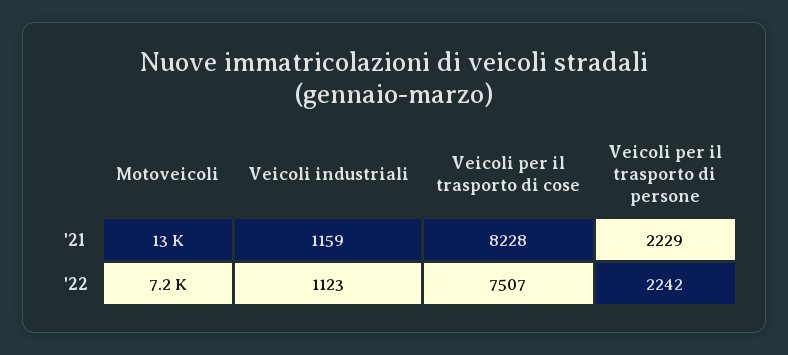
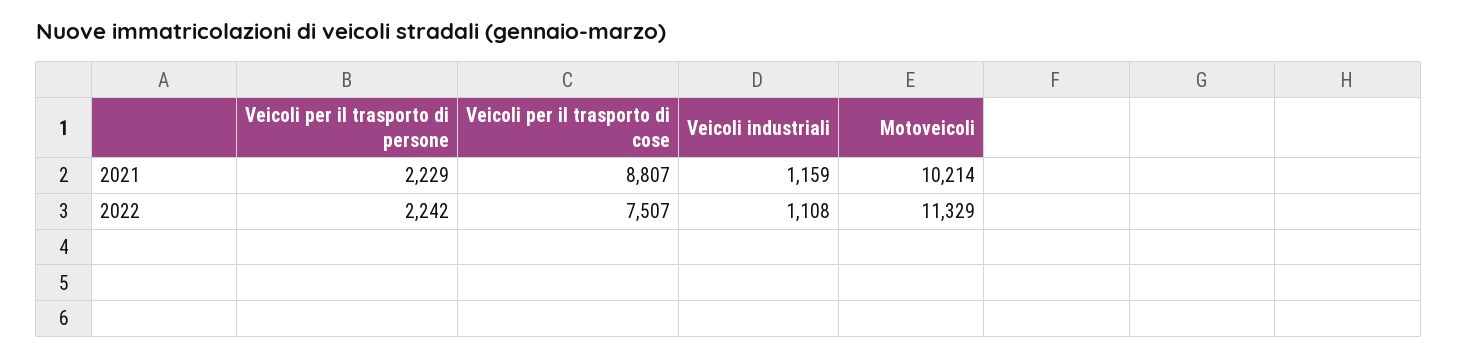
  {
    "Motoveicoli": {
-     "'21": 13000,
+     "'21": 10214,
-     "'22": 7200
+     "'22": 11329
    },
    "Veicoli industriali": {
      "'21": 1159,
-     "'22": 1123
+     "'22": 1108
    },
    "Veicoli per il trasporto di cose": {
-     "'21": 8228,
+     "'21": 8807,
      "'22": 7507
    },
    "Veicoli per il trasporto di persone": {
      "'21": 2229,
      "'22": 2242
    }
  }

